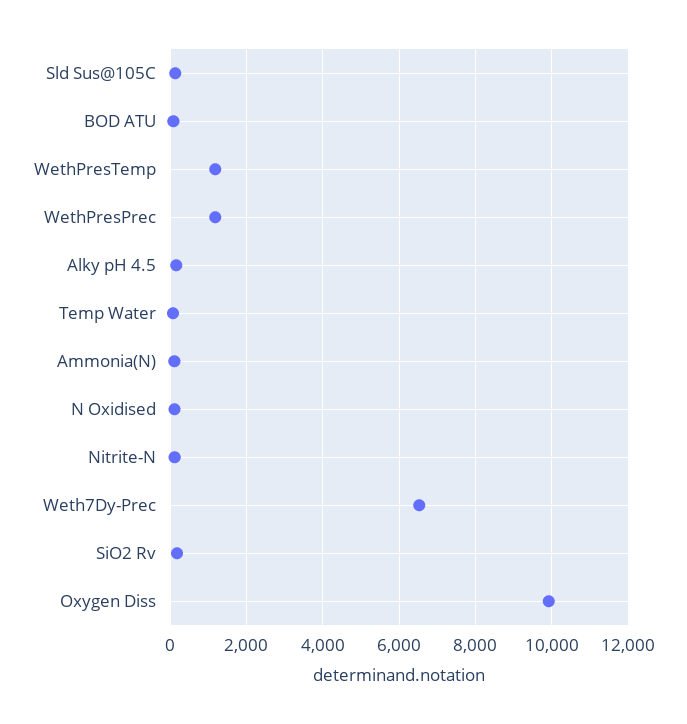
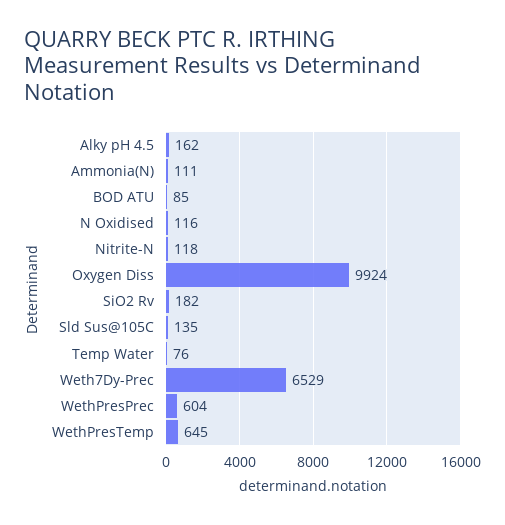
  {
    "Sld Sus@105C": 135,
    "BOD ATU": 85,
-   "WethPresTemp": 1200,
+   "WethPresTemp": 645,
-   "WethPresPrec": 1200,
+   "WethPresPrec": 604,
    "Alky pH 4.5": 162,
    "Temp Water": 76,
    "Ammonia(N)": 111,
    "N Oxidised": 116,
    "Nitrite-N": 118,
    "Weth7Dy-Prec": 6529,
    "SiO2 Rv": 182,
    "Oxygen Diss": 9924
  }

